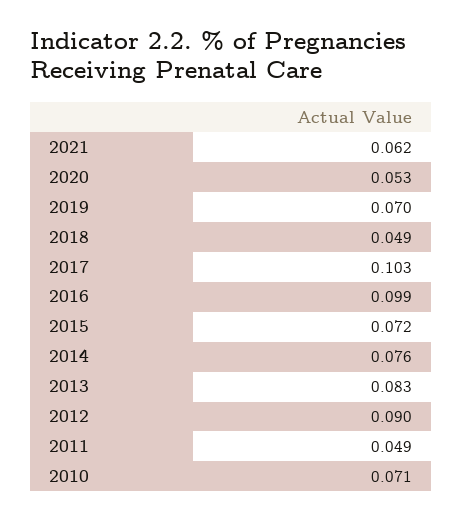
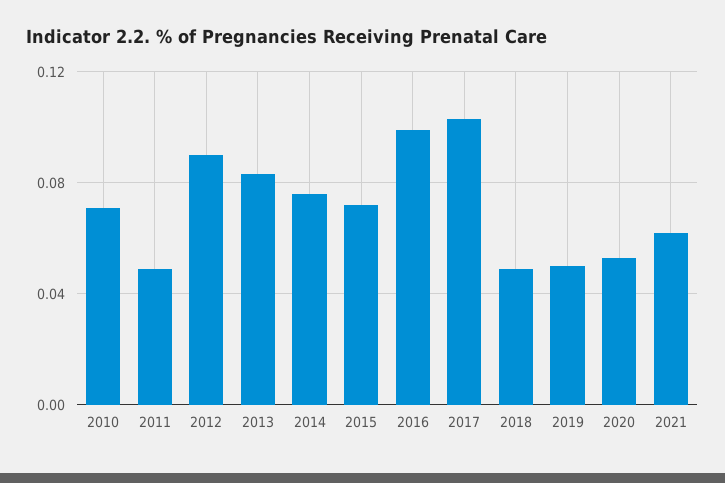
  {
    "2021": 0.062,
    "2020": 0.053,
-   "2019": 0.07,
+   "2019": 0.05,
    "2018": 0.049,
    "2017": 0.103,
    "2016": 0.099,
    "2015": 0.072,
    "2014": 0.076,
    "2013": 0.083,
    "2012": 0.09,
    "2011": 0.049,
    "2010": 0.071
  }

